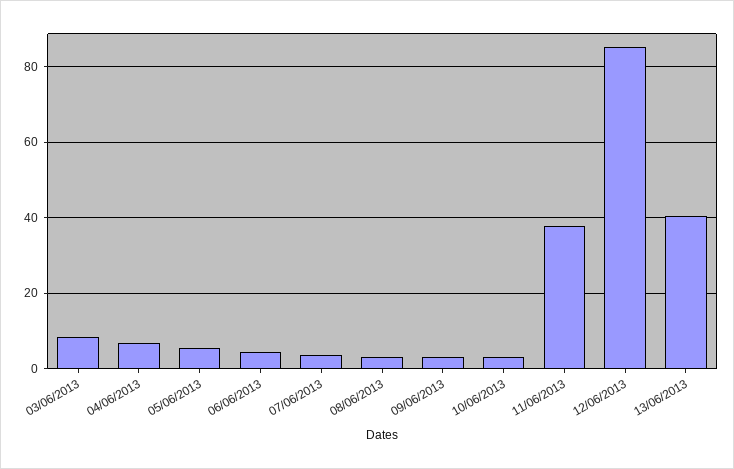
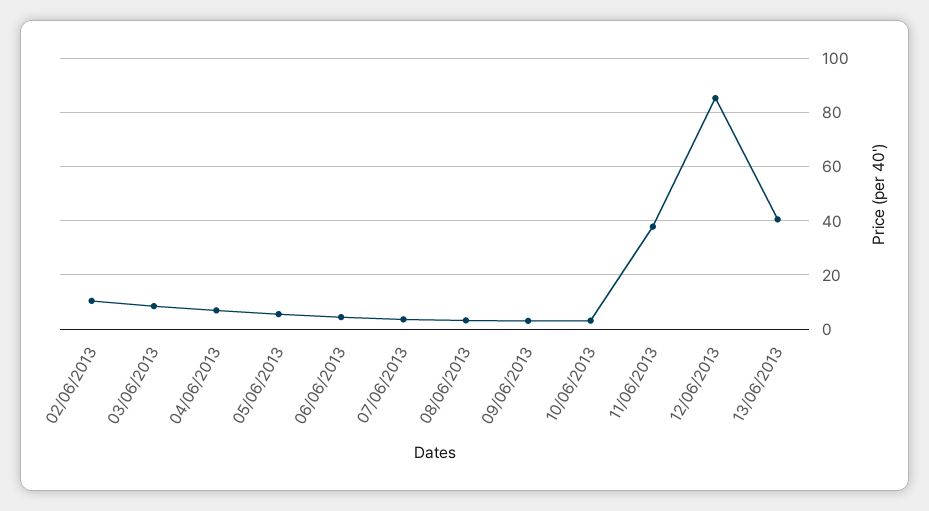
  {
    "03/06/2013": 8,
    "04/06/2013": 6,
    "05/06/2013": 6,
    "06/06/2013": 4,
    "07/06/2013": 4,
    "08/06/2013": 4,
    "09/06/2013": 4,
    "10/06/2013": 4,
    "11/06/2013": 38,
    "12/06/2013": 86,
-   "13/06/2013": 40
+   "13/06/2013": 40,
+   "02/06/2013": 10
  }

